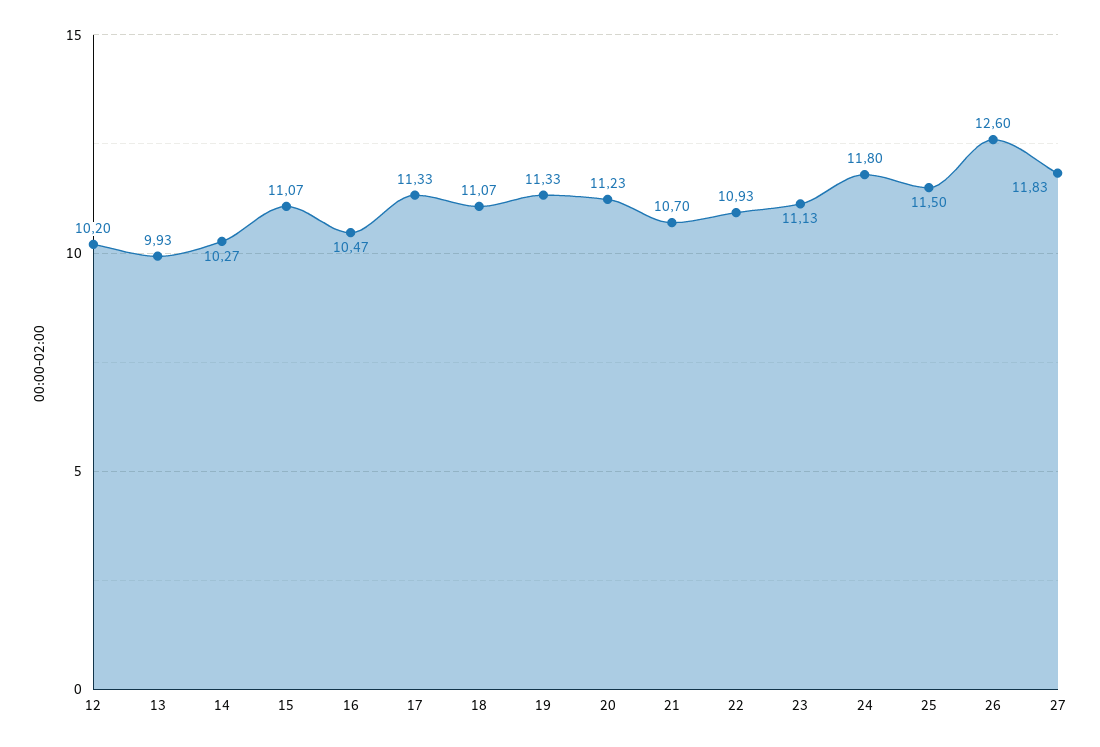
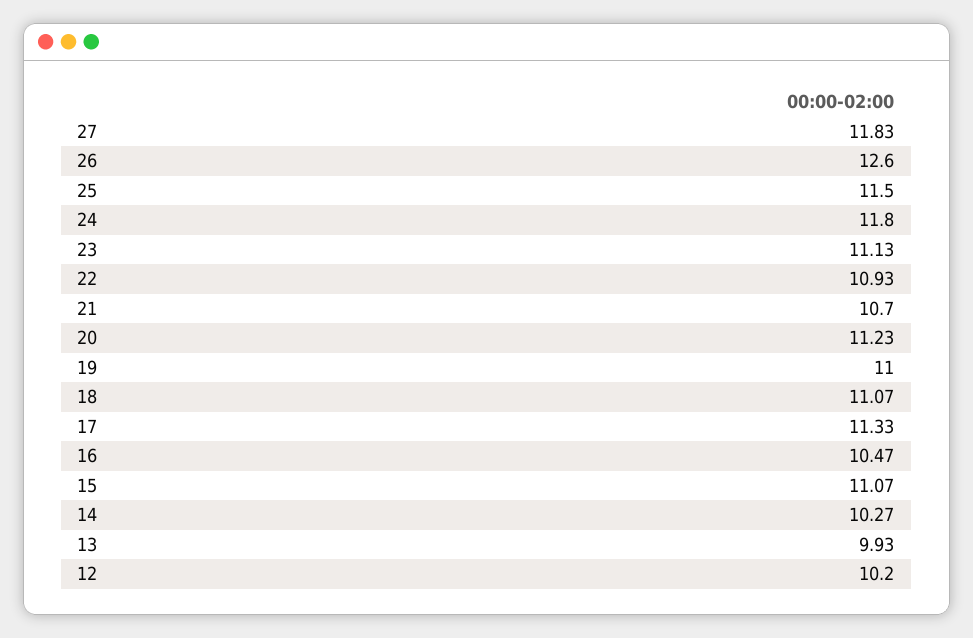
  {
    "12": 10.2,
    "13": 9.93,
    "14": 10.27,
    "15": 11.07,
    "16": 10.47,
    "17": 11.33,
    "18": 11.07,
-   "19": 11.33,
+   "19": 11,
    "20": 11.23,
    "21": 10.7,
    "22": 10.93,
    "23": 11.13,
    "24": 11.8,
    "25": 11.5,
    "26": 12.6,
    "27": 11.83
  }

